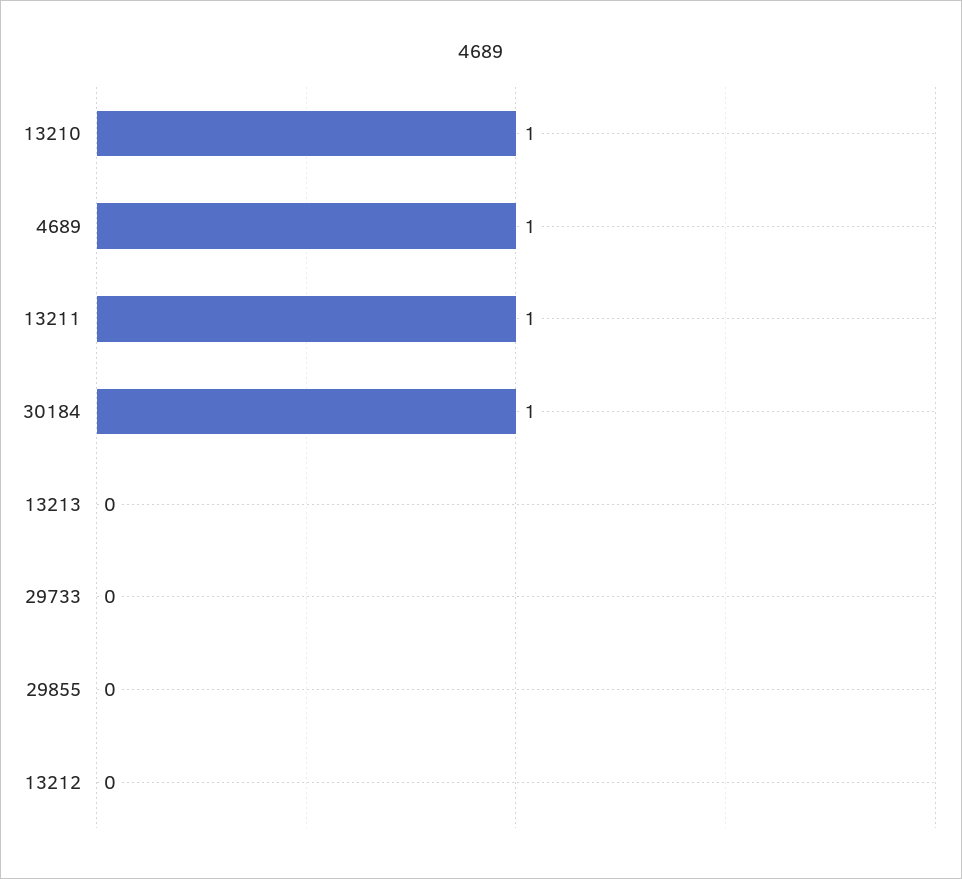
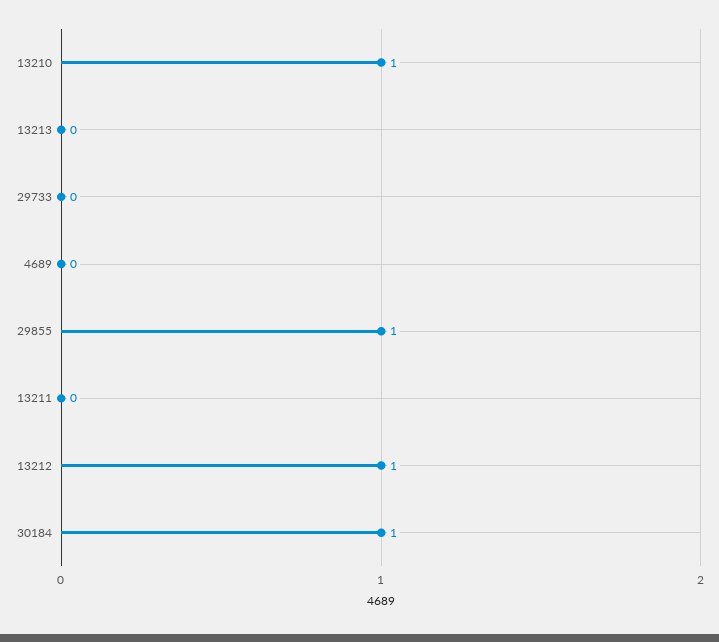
  {
    "13210": 1,
-   "4689": 1,
+   "4689": 0,
-   "13211": 1,
+   "13211": 0,
    "30184": 1,
    "13213": 0,
    "29733": 0,
-   "29855": 0,
+   "29855": 1,
-   "13212": 0
+   "13212": 1
  }

